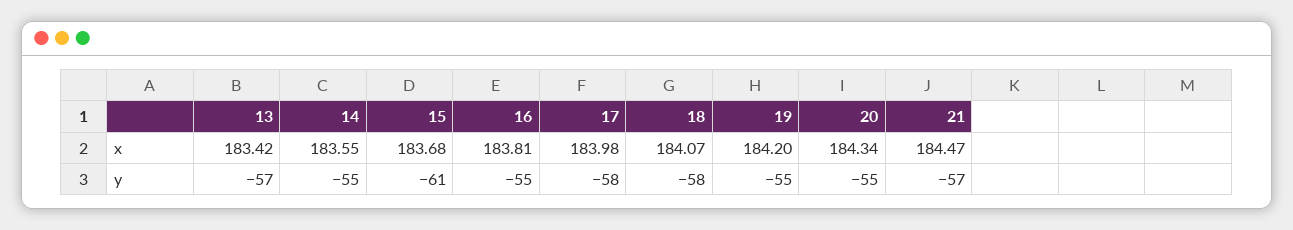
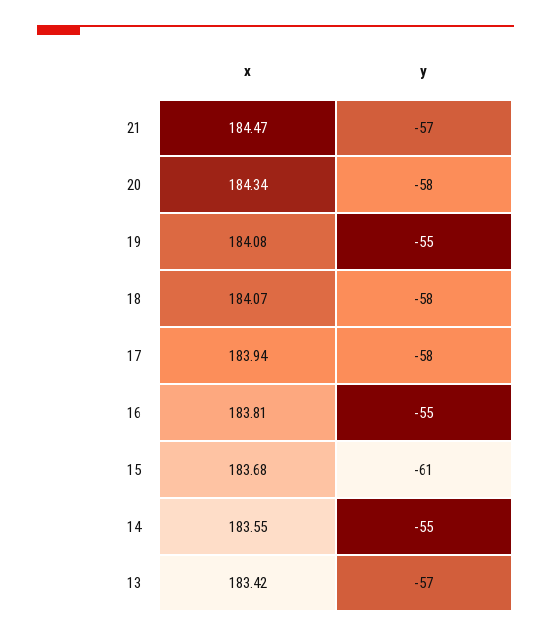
  {
    "13": {
      "x": 183.42,
      "y": -57
    },
    "14": {
      "x": 183.55,
      "y": -55
    },
    "15": {
      "x": 183.68,
      "y": -61
    },
    "16": {
      "x": 183.81,
      "y": -55
    },
    "17": {
-     "x": 183.98,
+     "x": 183.94,
      "y": -58
    },
    "18": {
      "x": 184.07,
      "y": -58
    },
    "19": {
-     "x": 184.2,
+     "x": 184.08,
      "y": -55
    },
    "20": {
      "x": 184.34,
-     "y": -55
+     "y": -58
    },
    "21": {
      "x": 184.47,
      "y": -57
    }
  }

